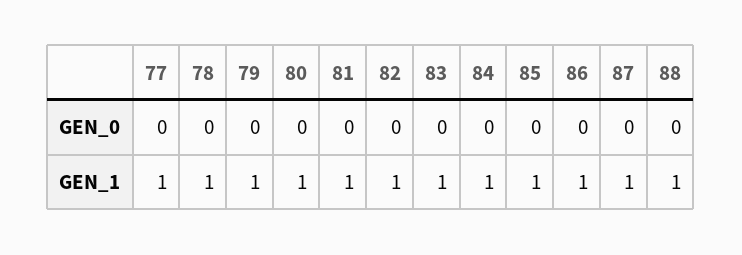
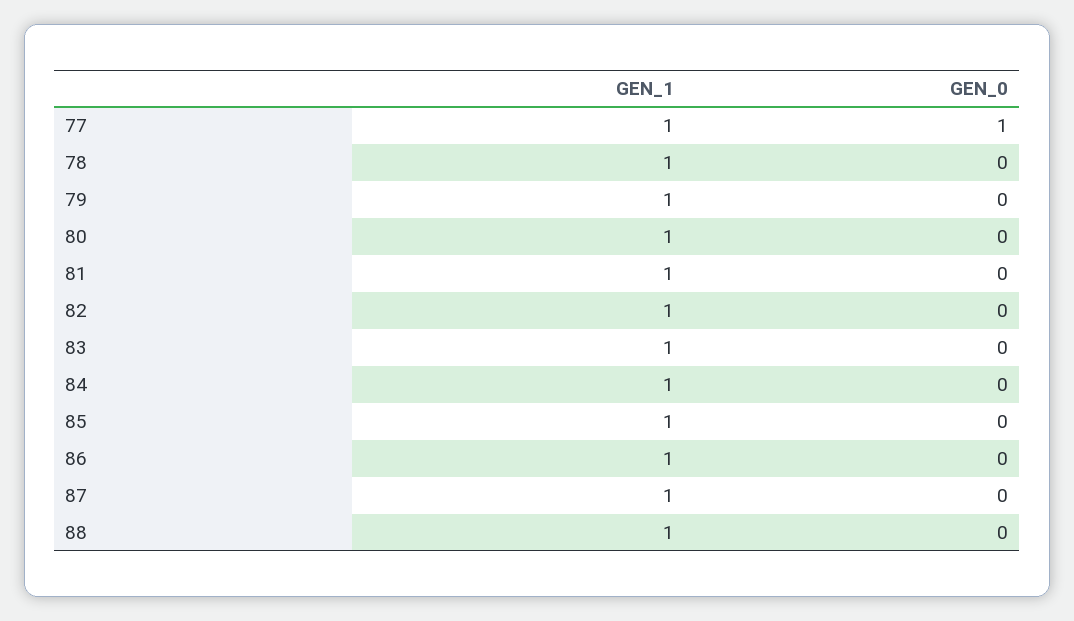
  {
    "77": {
-     "GEN_0": 0,
+     "GEN_0": 1,
      "GEN_1": 1
    },
    "78": {
      "GEN_0": 0,
      "GEN_1": 1
    },
    "79": {
      "GEN_0": 0,
      "GEN_1": 1
    },
    "80": {
      "GEN_0": 0,
      "GEN_1": 1
    },
    "81": {
      "GEN_0": 0,
      "GEN_1": 1
    },
    "82": {
      "GEN_0": 0,
      "GEN_1": 1
    },
    "83": {
      "GEN_0": 0,
      "GEN_1": 1
    },
    "84": {
      "GEN_0": 0,
      "GEN_1": 1
    },
    "85": {
      "GEN_0": 0,
      "GEN_1": 1
    },
    "86": {
      "GEN_0": 0,
      "GEN_1": 1
    },
    "87": {
      "GEN_0": 0,
      "GEN_1": 1
    },
    "88": {
      "GEN_0": 0,
      "GEN_1": 1
    }
  }

